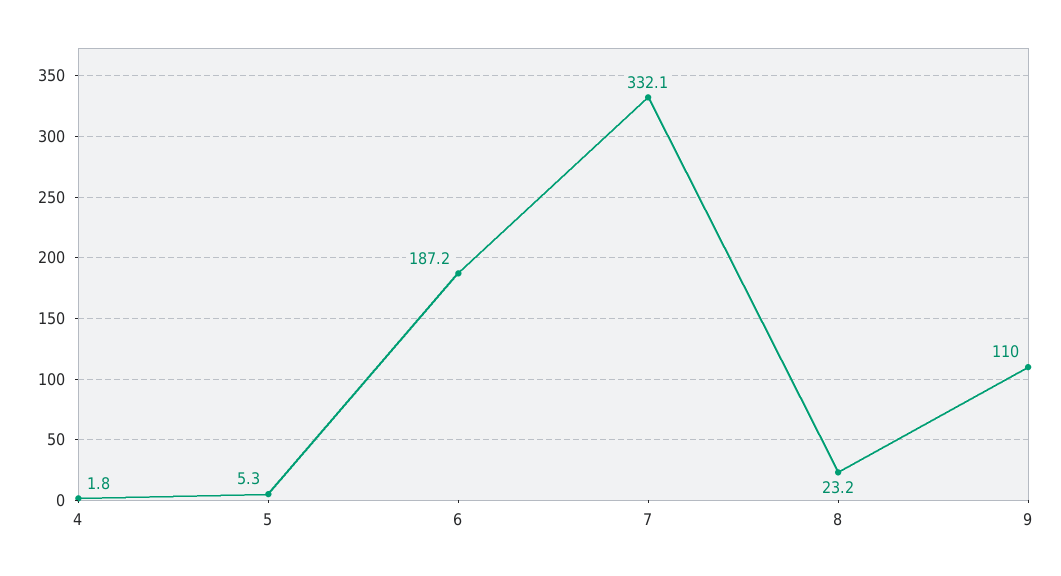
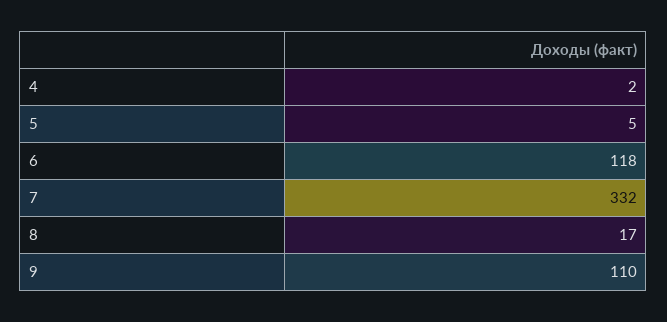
  {
    "4": 1.8,
    "5": 5.3,
-   "6": 187.2,
+   "6": 118,
    "7": 332.1,
-   "8": 23.2,
+   "8": 17,
    "9": 110
  }

